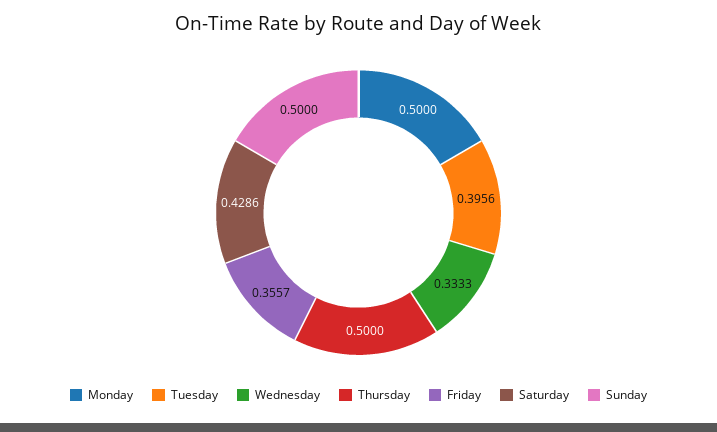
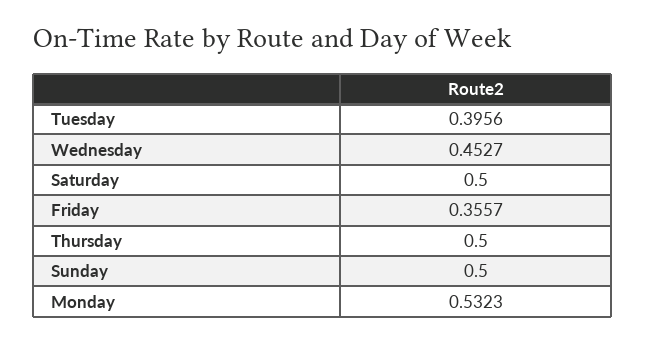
  {
-   "Monday": 0.5,
+   "Monday": 0.5323,
    "Tuesday": 0.3956,
-   "Wednesday": 0.3333,
+   "Wednesday": 0.4527,
    "Thursday": 0.5,
    "Friday": 0.3557,
-   "Saturday": 0.4286,
+   "Saturday": 0.5,
    "Sunday": 0.5
  }

